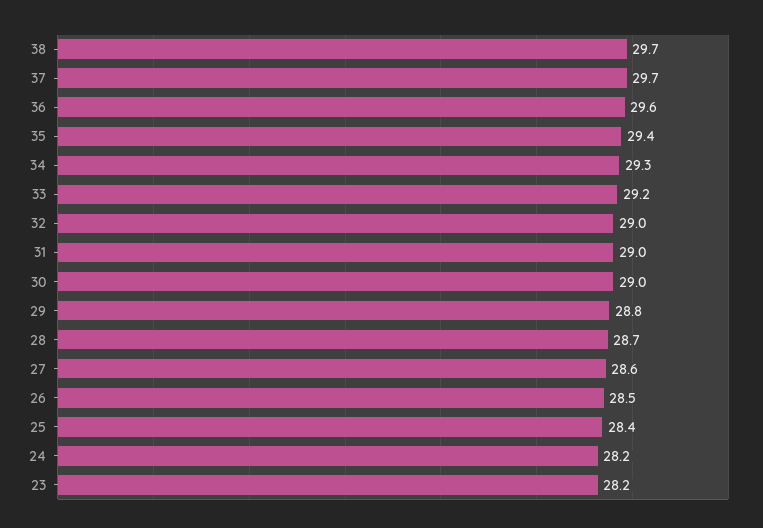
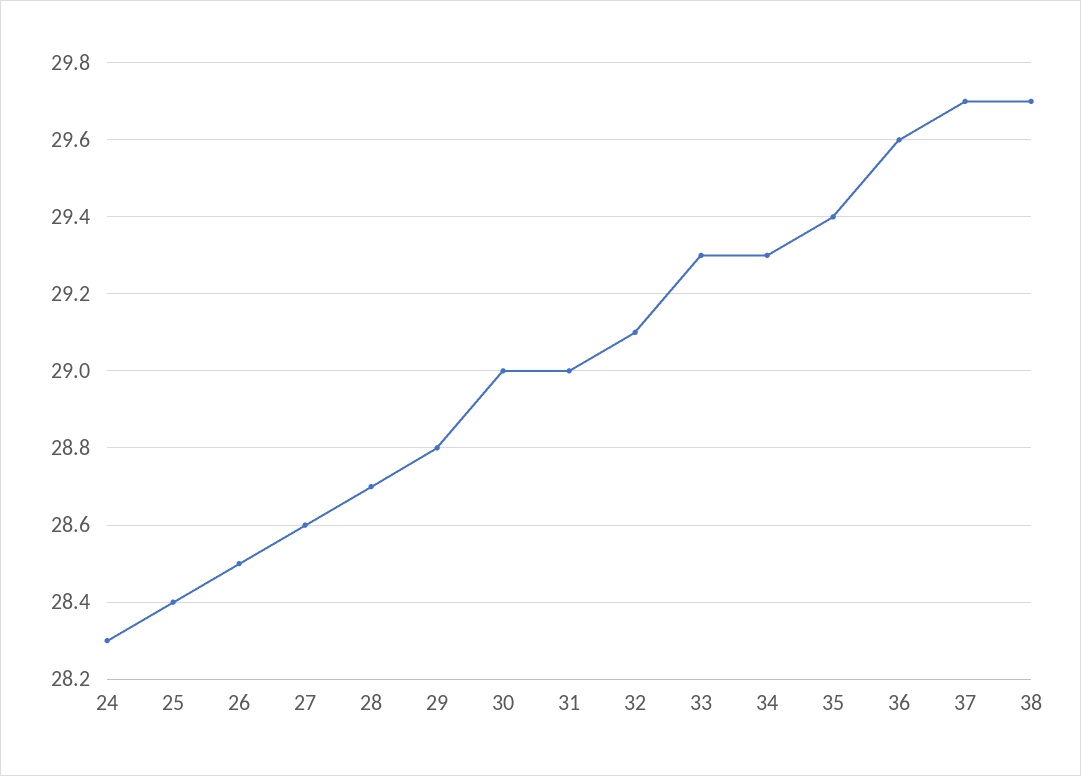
  {
    "38": 29.7,
    "37": 29.7,
    "36": 29.6,
    "35": 29.4,
    "34": 29.3,
-   "33": 29.2,
+   "33": 29.3,
-   "32": 29,
+   "32": 29.1,
    "31": 29,
    "30": 29,
    "29": 28.8,
    "28": 28.7,
    "27": 28.6,
    "26": 28.5,
    "25": 28.4,
-   "24": 28.2,
+   "24": 28.3
-   "23": 28.2
  }

